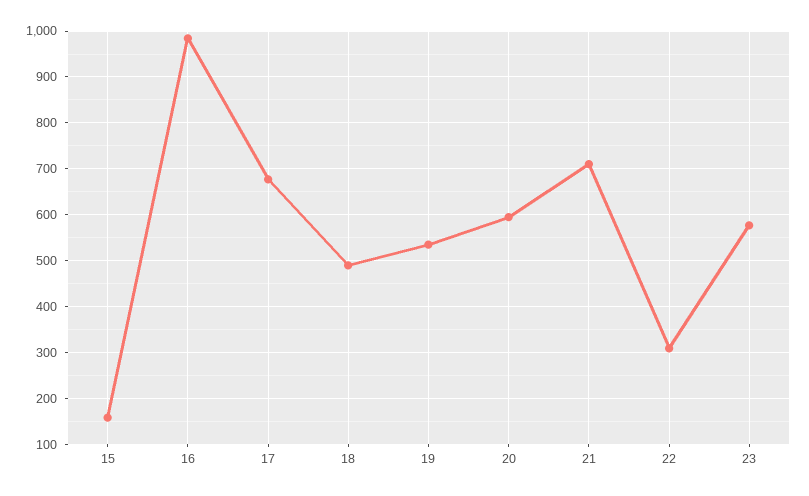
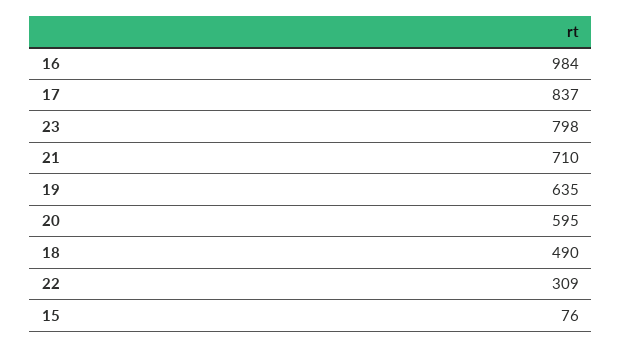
  {
-   "15": 160,
+   "15": 76,
    "16": 984,
-   "17": 680,
+   "17": 837,
    "18": 490,
-   "19": 540,
+   "19": 635,
    "20": 595,
    "21": 710,
    "22": 309,
-   "23": 580
+   "23": 798
  }

